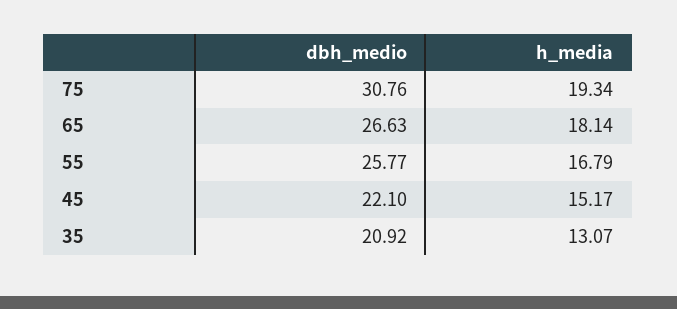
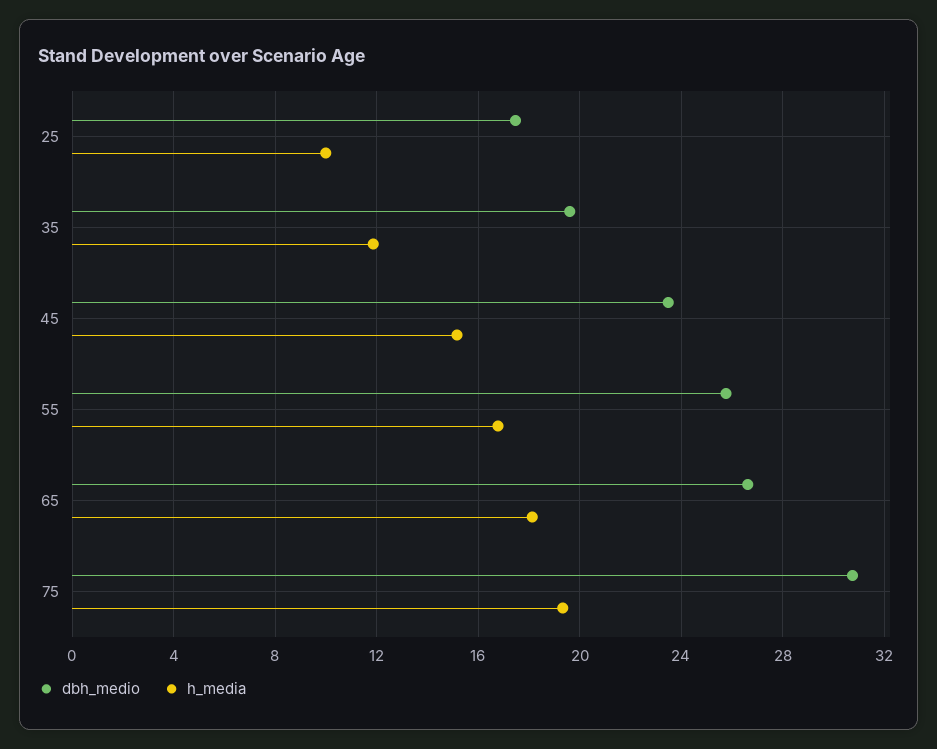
  {
    "dbh_medio": {
      "75": 30.76,
      "65": 26.63,
      "55": 25.77,
-     "45": 22.1,
+     "45": 23.5,
-     "35": 20.92
+     "35": 19.5,
+     "25": 17.5
    },
    "h_media": {
      "75": 19.34,
      "65": 18.14,
      "55": 16.79,
      "45": 15.17,
-     "35": 13.07
+     "35": 12,
+     "25": 10
    }
  }

